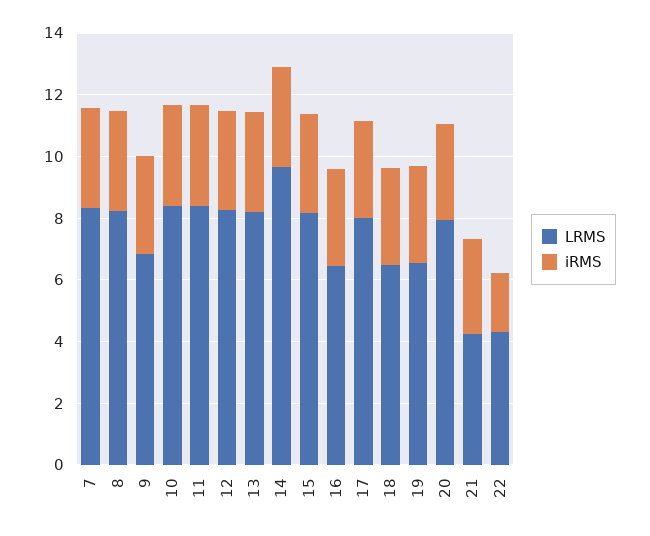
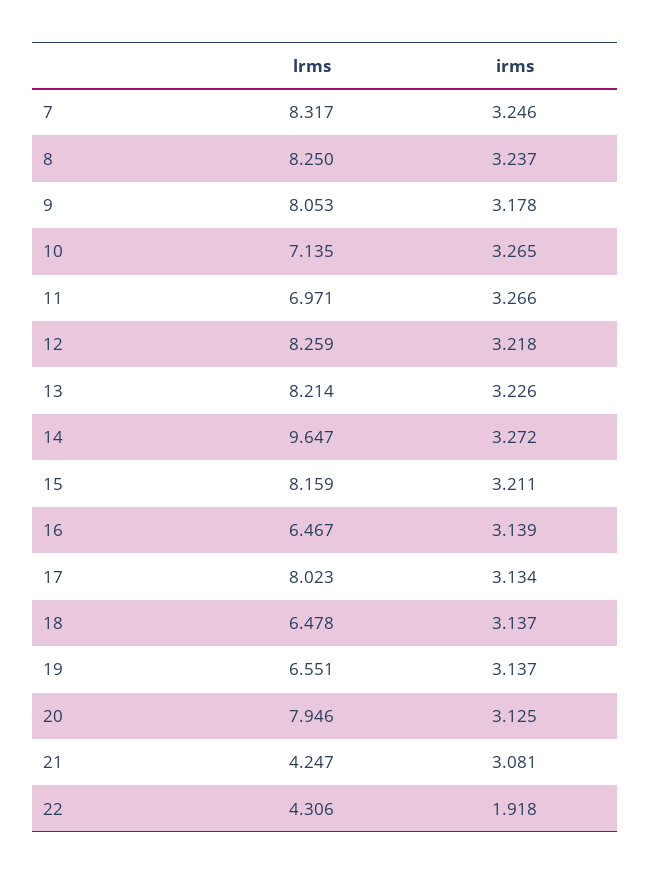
  {
    "LRMS": {
      "7": 8.317,
      "8": 8.25,
-     "9": 7,
+     "9": 8.053,
-     "10": 8.5,
+     "10": 7.135,
-     "11": 8.5,
+     "11": 6.971,
      "12": 8.259,
      "13": 8.214,
      "14": 9.647,
      "15": 8.159,
      "16": 6.467,
      "17": 8.023,
      "18": 6.478,
      "19": 6.551,
      "20": 7.946,
      "21": 4.247,
      "22": 4.306
    },
    "iRMS": {
      "7": 3.246,
      "8": 3.237,
      "9": 3.178,
      "10": 3.265,
      "11": 3.266,
      "12": 3.218,
      "13": 3.226,
      "14": 3.272,
      "15": 3.211,
      "16": 3.139,
      "17": 3.134,
      "18": 3.137,
      "19": 3.137,
      "20": 3.125,
      "21": 3.081,
      "22": 1.918
    }
  }

